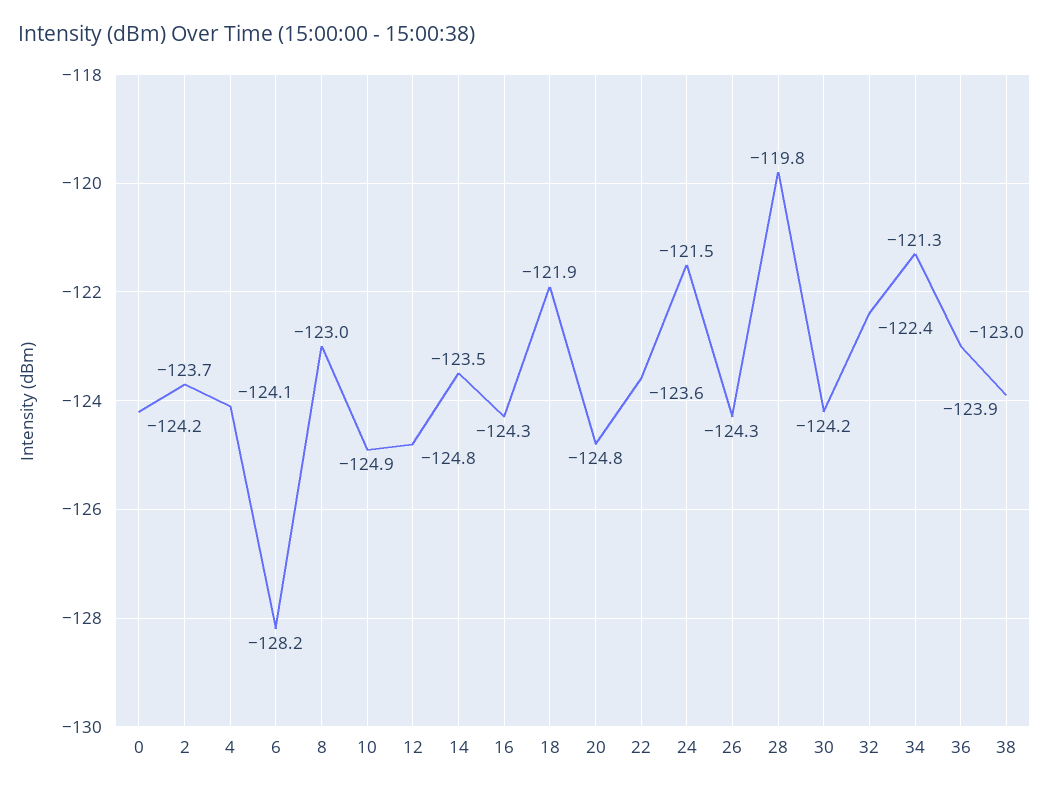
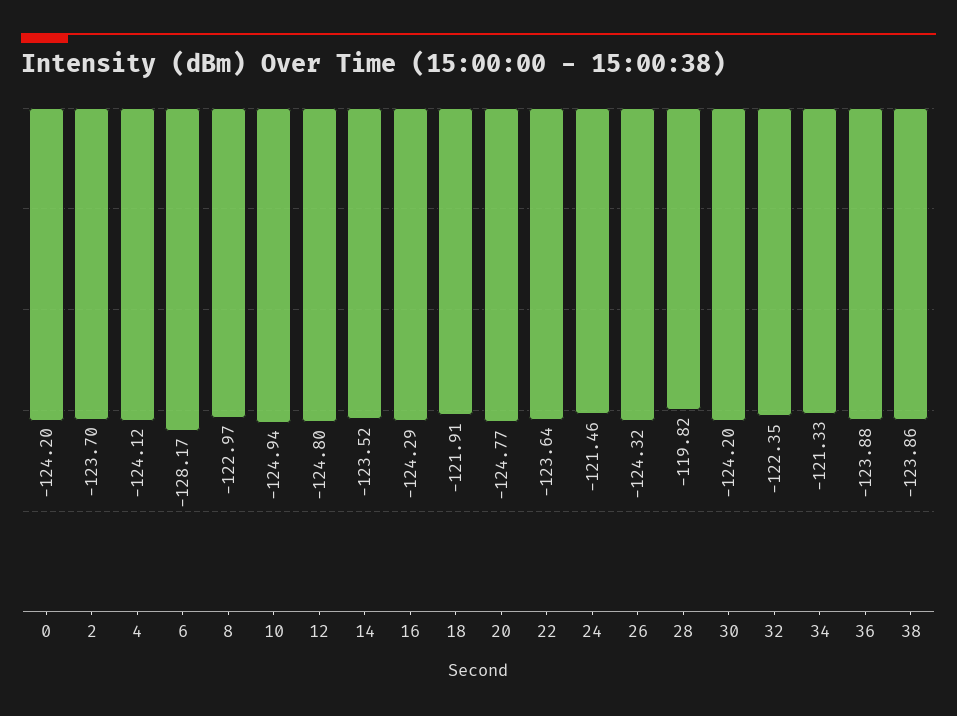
  {
    "0": -124.2,
    "2": -123.7,
    "4": -124.12,
    "6": -128.17,
    "8": -122.97,
    "10": -124.94,
    "12": -124.8,
    "14": -123.52,
    "16": -124.29,
    "18": -121.91,
    "20": -124.77,
    "22": -123.64,
    "24": -121.46,
    "26": -124.32,
    "28": -119.82,
    "30": -124.2,
    "32": -122.35,
    "34": -121.33,
-   "36": -123,
+   "36": -123.88,
    "38": -123.86
  }

